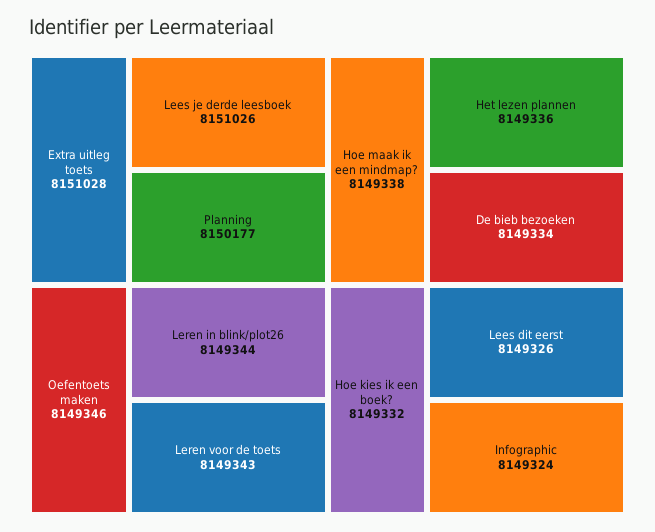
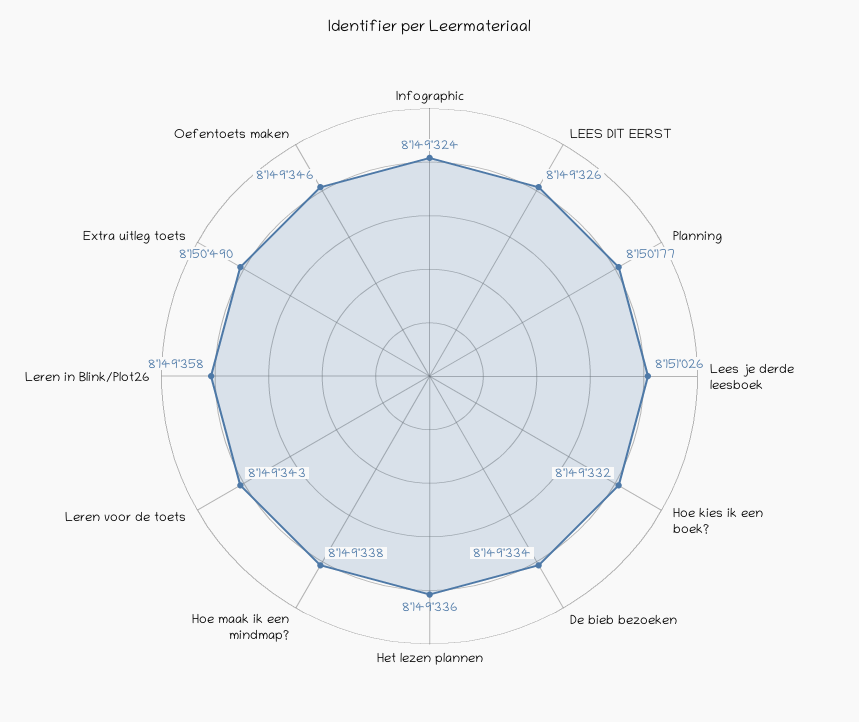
  {
-   "Extra uitleg toets": 8151028,
+   "Extra uitleg toets": 8150490,
    "Lees je derde leesboek": 8151026,
    "Planning": 8150177,
    "Oefentoets maken": 8149346,
-   "Leren in blink/plot26": 8149344,
+   "Leren in blink/plot26": 8149358,
    "Leren voor de toets": 8149343,
    "Hoe maak ik een mindmap?": 8149338,
    "Het lezen plannen": 8149336,
    "De bieb bezoeken": 8149334,
    "Hoe kies ik een boek?": 8149332,
    "Lees dit eerst": 8149326,
    "Infographic": 8149324
  }

